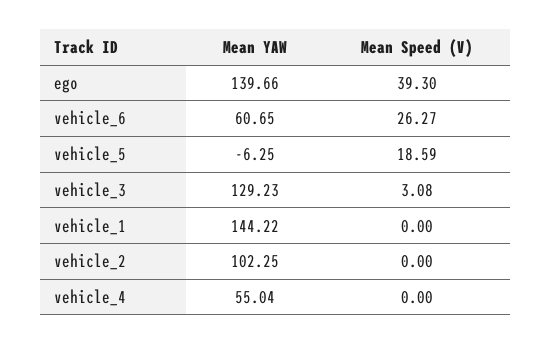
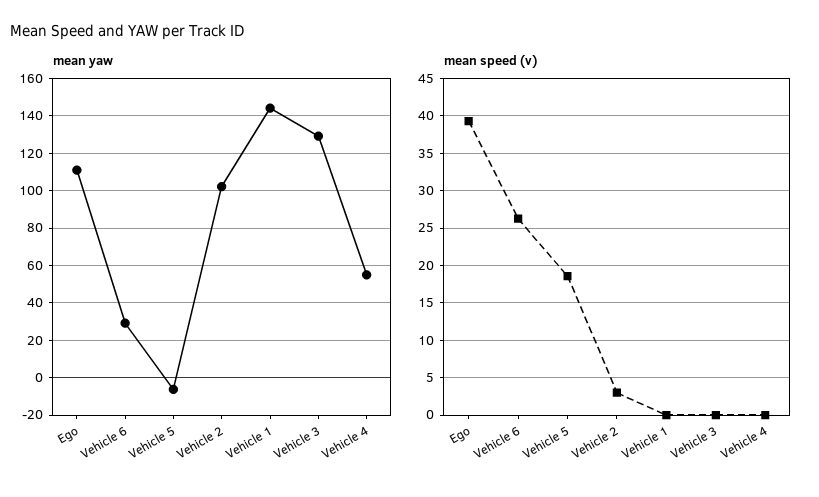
  {
    "Mean YAW": {
-     "ego": 139.66,
+     "ego": 110,
-     "vehicle_6": 60.65,
+     "vehicle_6": 30,
      "vehicle_5": -6.25,
      "vehicle_3": 129.23,
      "vehicle_1": 144.22,
      "vehicle_2": 102.25,
      "vehicle_4": 55.04
    },
    "Mean Speed (V)": {
      "ego": 39.3,
      "vehicle_6": 26.27,
      "vehicle_5": 18.59,
-     "vehicle_3": 3.08,
+     "vehicle_3": 0,
      "vehicle_1": 0,
-     "vehicle_2": 0,
+     "vehicle_2": 3,
      "vehicle_4": 0
    }
  }

